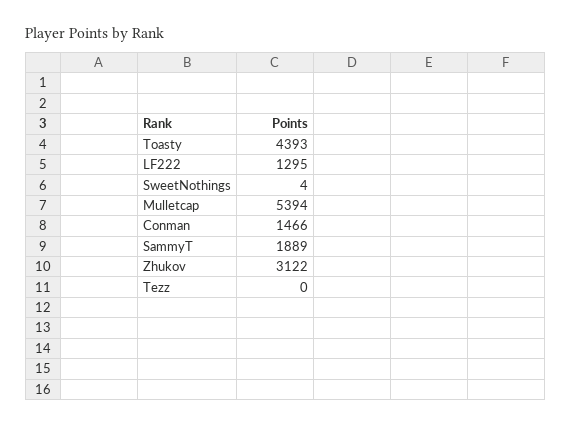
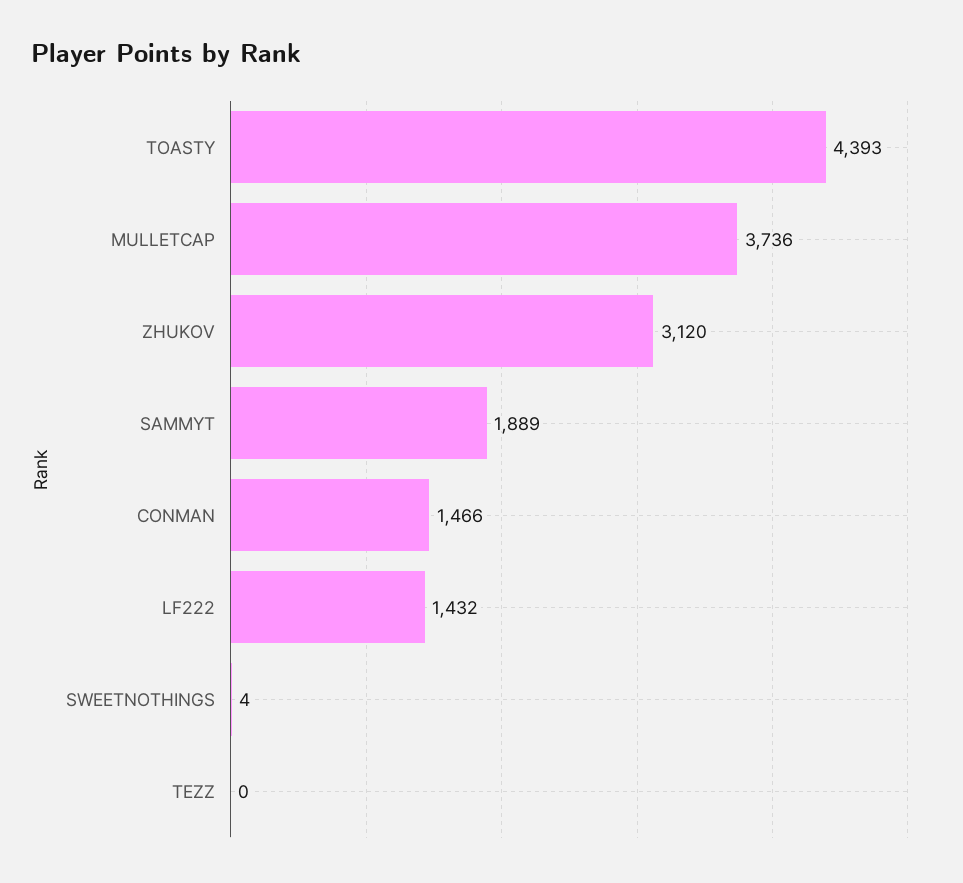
  {
    "Toasty": 4393,
-   "LF222": 1295,
+   "LF222": 1432,
    "SweetNothings": 4,
-   "Mulletcap": 5394,
+   "Mulletcap": 3736,
    "Conman": 1466,
    "SammyT": 1889,
-   "Zhukov": 3122,
+   "Zhukov": 3120,
    "Tezz": 0
  }

